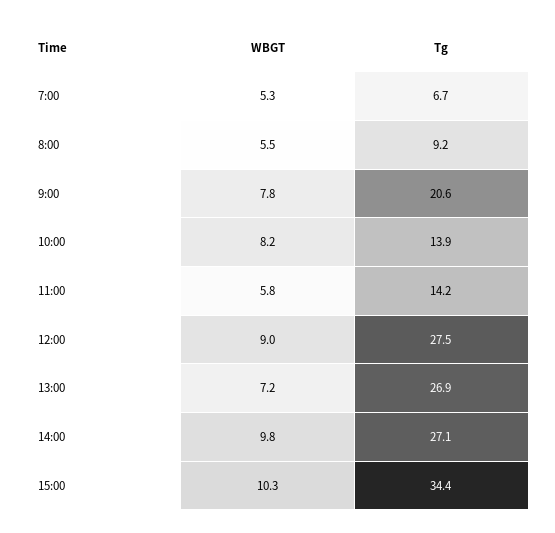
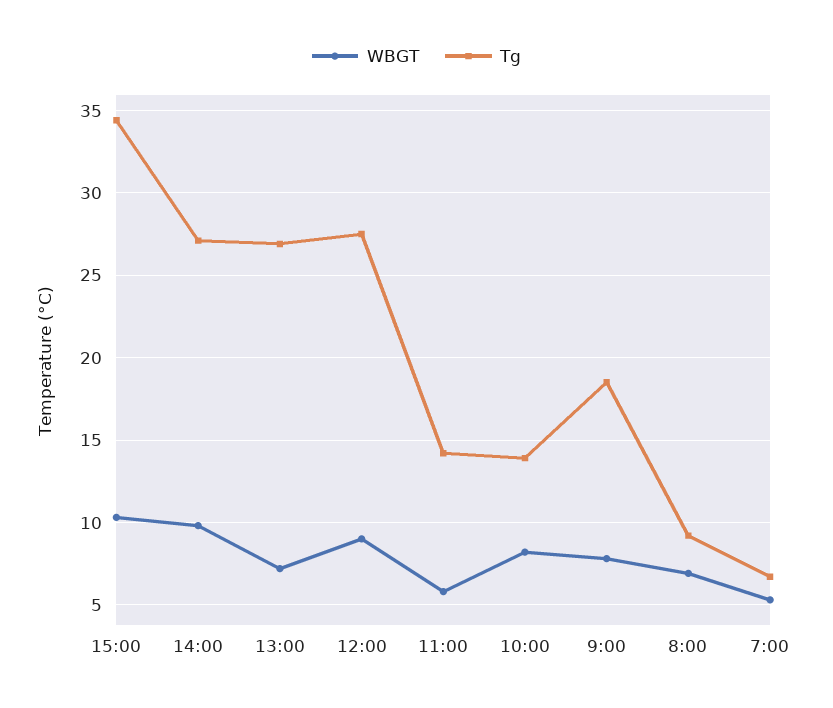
  {
    "WBGT": {
      "7:00": 5.3,
-     "8:00": 5.5,
+     "8:00": 7,
      "9:00": 7.8,
      "10:00": 8.2,
      "11:00": 5.8,
      "12:00": 9,
      "13:00": 7.2,
      "14:00": 9.8,
      "15:00": 10.3
    },
    "Tg": {
      "7:00": 6.7,
      "8:00": 9.2,
-     "9:00": 20.6,
+     "9:00": 18.5,
      "10:00": 13.9,
      "11:00": 14.2,
      "12:00": 27.5,
      "13:00": 26.9,
      "14:00": 27.1,
      "15:00": 34.4
    }
  }

